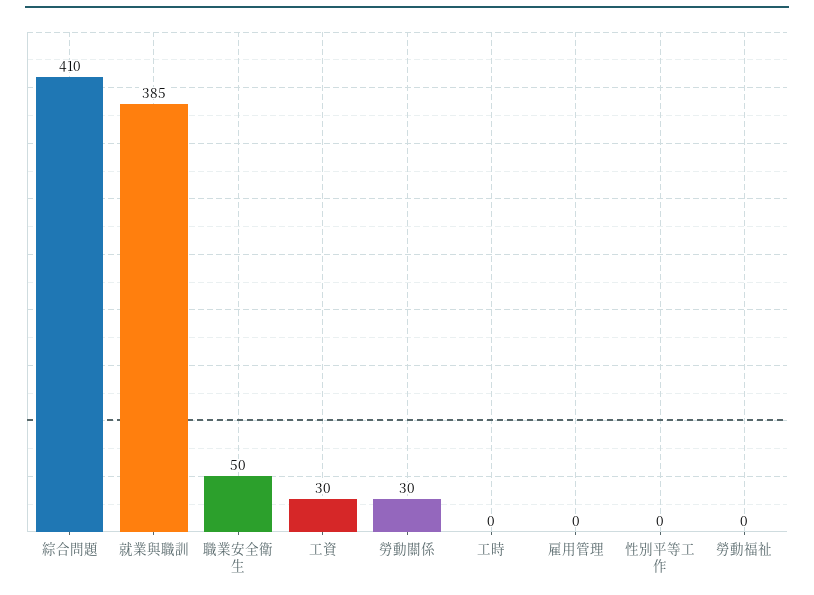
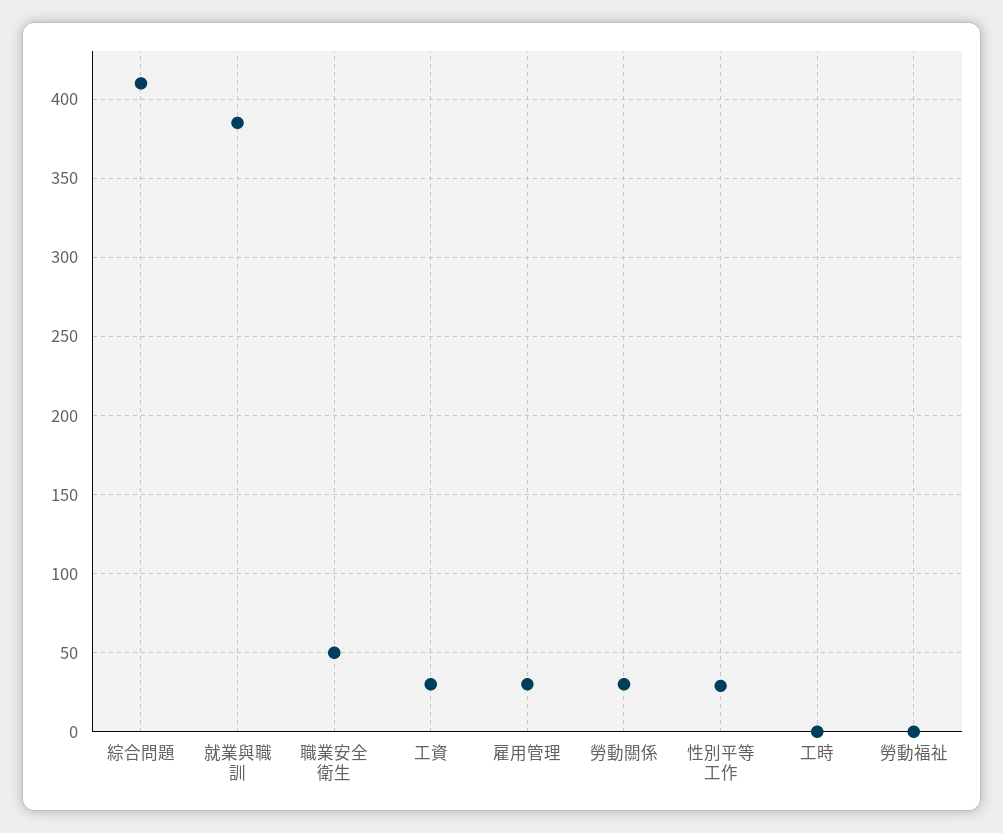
  {
    "綜合問題": 410,
    "就業與職訓": 385,
    "職業安全衛生": 50,
    "工資": 30,
    "勞動關係": 30,
    "工時": 0,
-   "雇用管理": 0,
+   "雇用管理": 30,
-   "性別平等工作": 0,
+   "性別平等工作": 30,
    "勞動福祉": 0
  }

